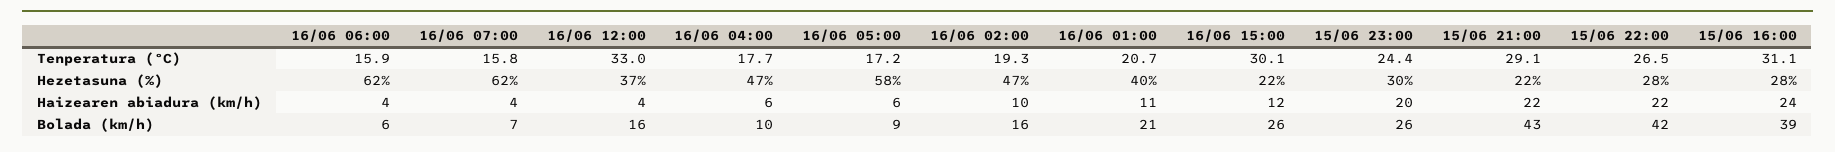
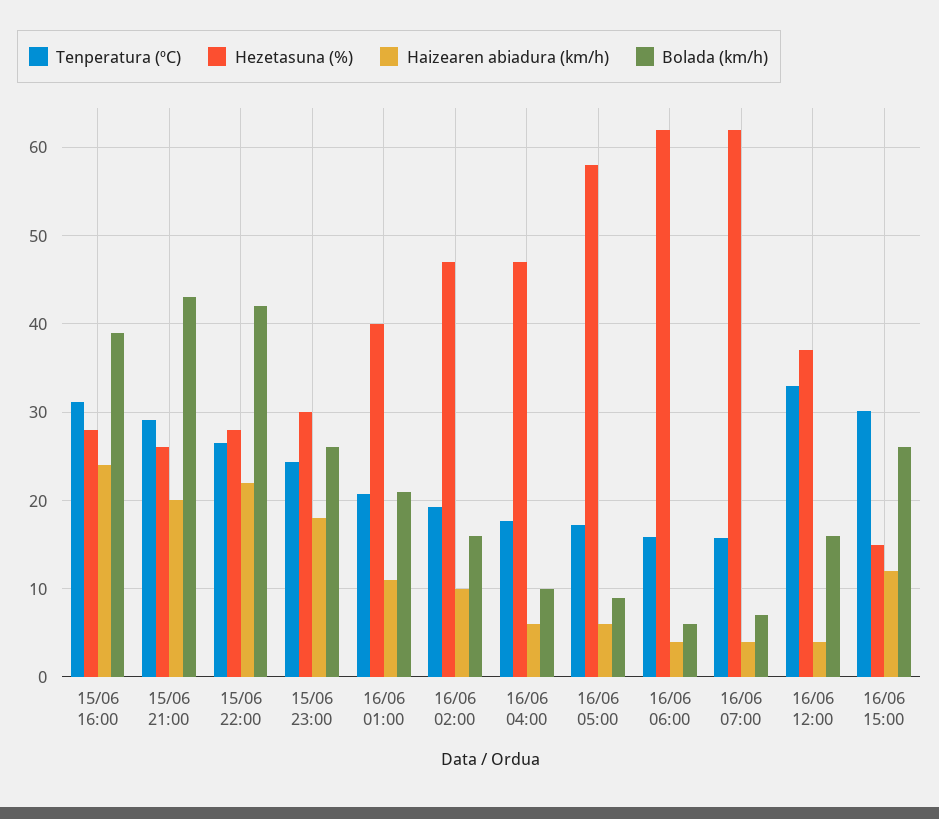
  {
    "Tenperatura (ºC)": {
      "16/06 06:00": 15.9,
      "16/06 07:00": 15.8,
      "16/06 12:00": 33,
      "16/06 04:00": 17.7,
      "16/06 05:00": 17.2,
      "16/06 02:00": 19.3,
      "16/06 01:00": 20.7,
      "16/06 15:00": 30.1,
      "15/06 23:00": 24.4,
      "15/06 21:00": 29.1,
      "15/06 22:00": 26.5,
      "15/06 16:00": 31.1
    },
    "Hezetasuna (%)": {
      "16/06 06:00": 62,
      "16/06 07:00": 62,
      "16/06 12:00": 37,
      "16/06 04:00": 47,
      "16/06 05:00": 58,
      "16/06 02:00": 47,
      "16/06 01:00": 40,
-     "16/06 15:00": 22,
+     "16/06 15:00": 15,
      "15/06 23:00": 30,
-     "15/06 21:00": 22,
+     "15/06 21:00": 26,
      "15/06 22:00": 28,
      "15/06 16:00": 28
    },
    "Haizearen abiadura (km/h)": {
      "16/06 06:00": 4,
      "16/06 07:00": 4,
      "16/06 12:00": 4,
      "16/06 04:00": 6,
      "16/06 05:00": 6,
      "16/06 02:00": 10,
      "16/06 01:00": 11,
      "16/06 15:00": 12,
-     "15/06 23:00": 20,
+     "15/06 23:00": 18,
-     "15/06 21:00": 22,
+     "15/06 21:00": 20,
      "15/06 22:00": 22,
      "15/06 16:00": 24
    },
    "Bolada (km/h)": {
      "16/06 06:00": 6,
      "16/06 07:00": 7,
      "16/06 12:00": 16,
      "16/06 04:00": 10,
      "16/06 05:00": 9,
      "16/06 02:00": 16,
      "16/06 01:00": 21,
      "16/06 15:00": 26,
      "15/06 23:00": 26,
      "15/06 21:00": 43,
      "15/06 22:00": 42,
      "15/06 16:00": 39
    }
  }

